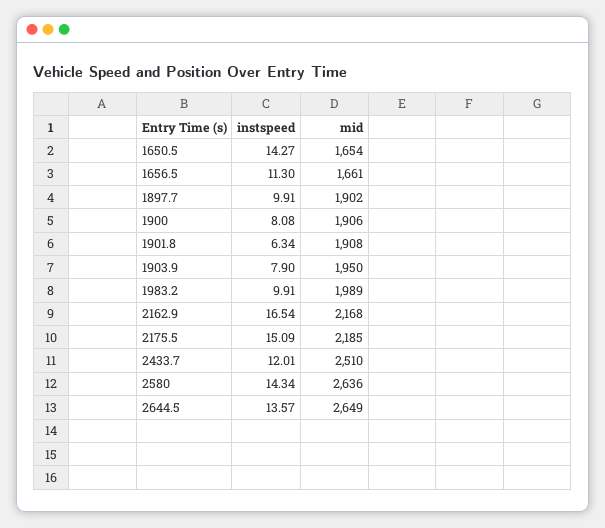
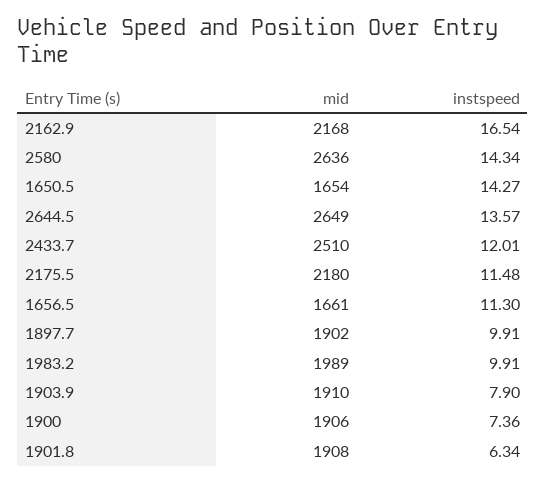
  {
    "instspeed": {
      "1650.5": 14.27,
      "1656.5": 11.3,
      "1897.7": 9.91,
-     "1900": 8.08,
+     "1900": 7.36,
      "1901.8": 6.34,
      "1903.9": 7.9,
      "1983.2": 9.91,
      "2162.9": 16.54,
-     "2175.5": 15.09,
+     "2175.5": 11.48,
      "2433.7": 12.01,
      "2580": 14.34,
      "2644.5": 13.57
    },
    "mid": {
      "1650.5": 1654,
      "1656.5": 1661,
      "1897.7": 1902,
      "1900": 1906,
      "1901.8": 1908,
-     "1903.9": 1950,
+     "1903.9": 1910,
      "1983.2": 1989,
      "2162.9": 2168,
-     "2175.5": 2185,
+     "2175.5": 2180,
      "2433.7": 2510,
      "2580": 2636,
      "2644.5": 2649
    }
  }

